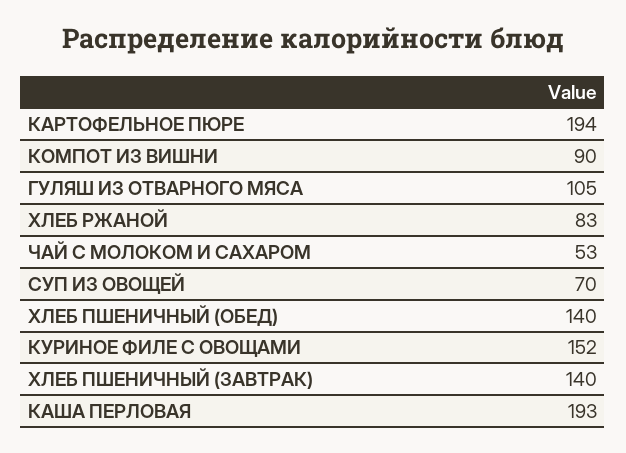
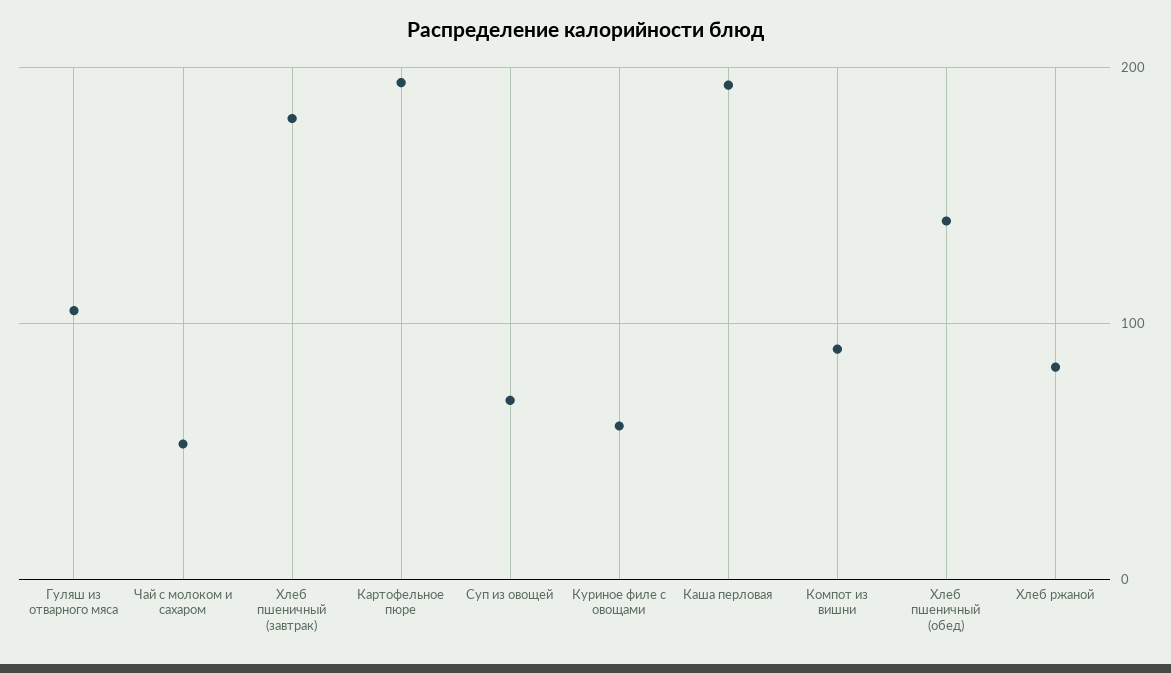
  {
    "КАРТОФЕЛЬНОЕ ПЮРЕ": 194,
    "КОМПОТ ИЗ ВИШНИ": 90,
    "ГУЛЯШ ИЗ ОТВАРНОГО МЯСА": 105,
    "ХЛЕБ РЖАНОЙ": 83,
    "ЧАЙ С МОЛОКОМ И САХАРОМ": 53,
    "СУП ИЗ ОВОЩЕЙ": 70,
    "ХЛЕБ ПШЕНИЧНЫЙ (ОБЕД)": 140,
-   "КУРИНОЕ ФИЛЕ С ОВОЩАМИ": 152,
+   "КУРИНОЕ ФИЛЕ С ОВОЩАМИ": 60,
-   "ХЛЕБ ПШЕНИЧНЫЙ (ЗАВТРАК)": 140,
+   "ХЛЕБ ПШЕНИЧНЫЙ (ЗАВТРАК)": 180,
    "КАША ПЕРЛОВАЯ": 193
  }

